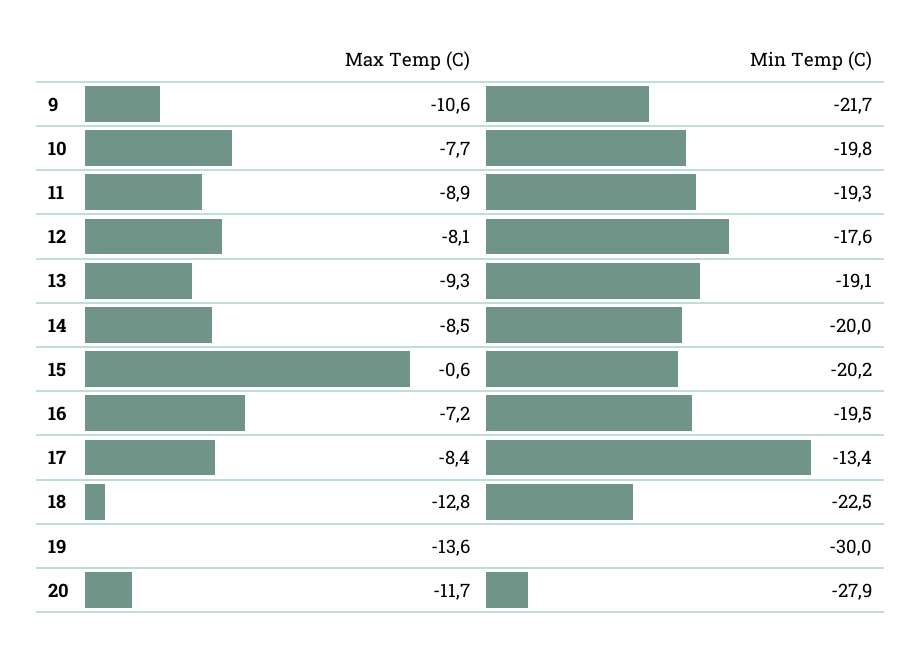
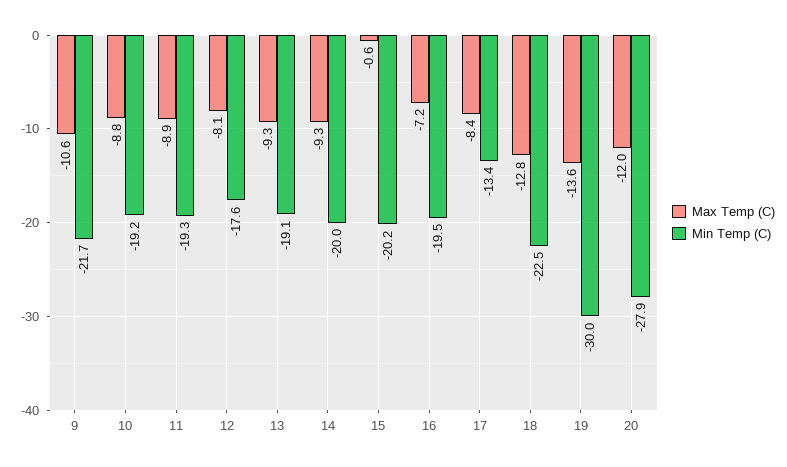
  {
    "Max Temp (C)": {
      "9": -10.6,
-     "10": -7.7,
+     "10": -8.8,
      "11": -8.9,
      "12": -8.1,
      "13": -9.3,
-     "14": -8.5,
+     "14": -9.3,
      "15": -0.6,
      "16": -7.2,
      "17": -8.4,
      "18": -12.8,
      "19": -13.6,
-     "20": -11.7
+     "20": -12
    },
    "Min Temp (C)": {
      "9": -21.7,
-     "10": -19.8,
+     "10": -19.2,
      "11": -19.3,
      "12": -17.6,
      "13": -19.1,
      "14": -20,
      "15": -20.2,
      "16": -19.5,
      "17": -13.4,
      "18": -22.5,
      "19": -30,
      "20": -27.9
    }
  }

